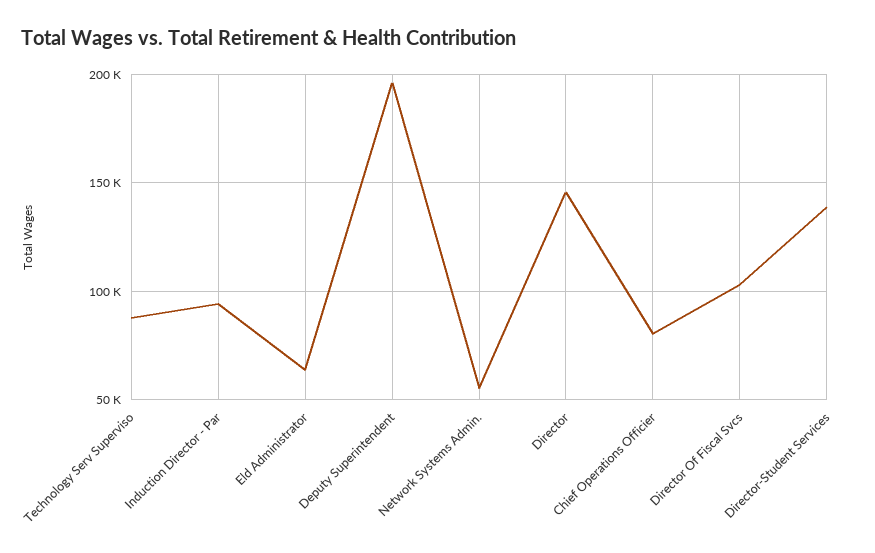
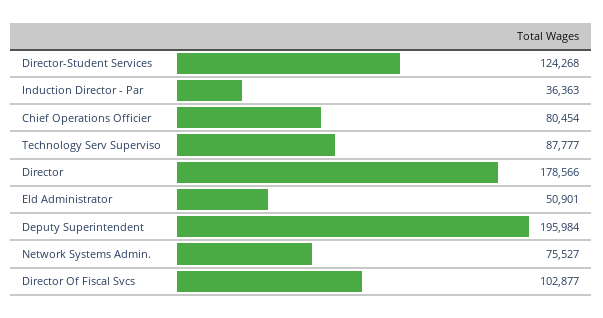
  {
    "Technology Serv Superviso": 87777,
-   "Induction Director - Par": 95000,
+   "Induction Director - Par": 36363,
-   "Eld Administrator": 65000,
+   "Eld Administrator": 50901,
    "Deputy Superintendent": 195984,
-   "Network Systems Admin.": 55000,
+   "Network Systems Admin.": 75527,
-   "Director": 145000,
+   "Director": 178566,
    "Chief Operations Officier": 80454,
    "Director Of Fiscal Svcs": 102877,
-   "Director-Student Services": 140000
+   "Director-Student Services": 124268
  }

